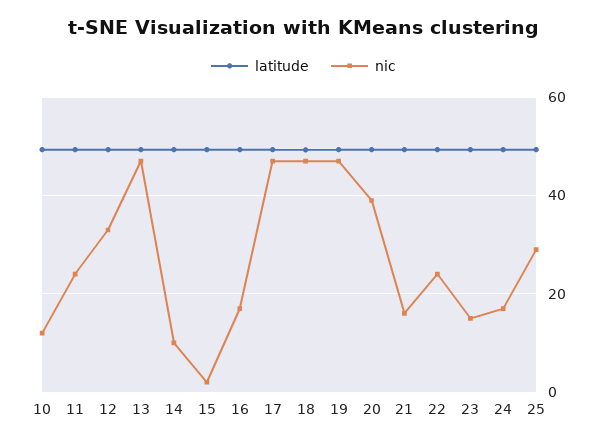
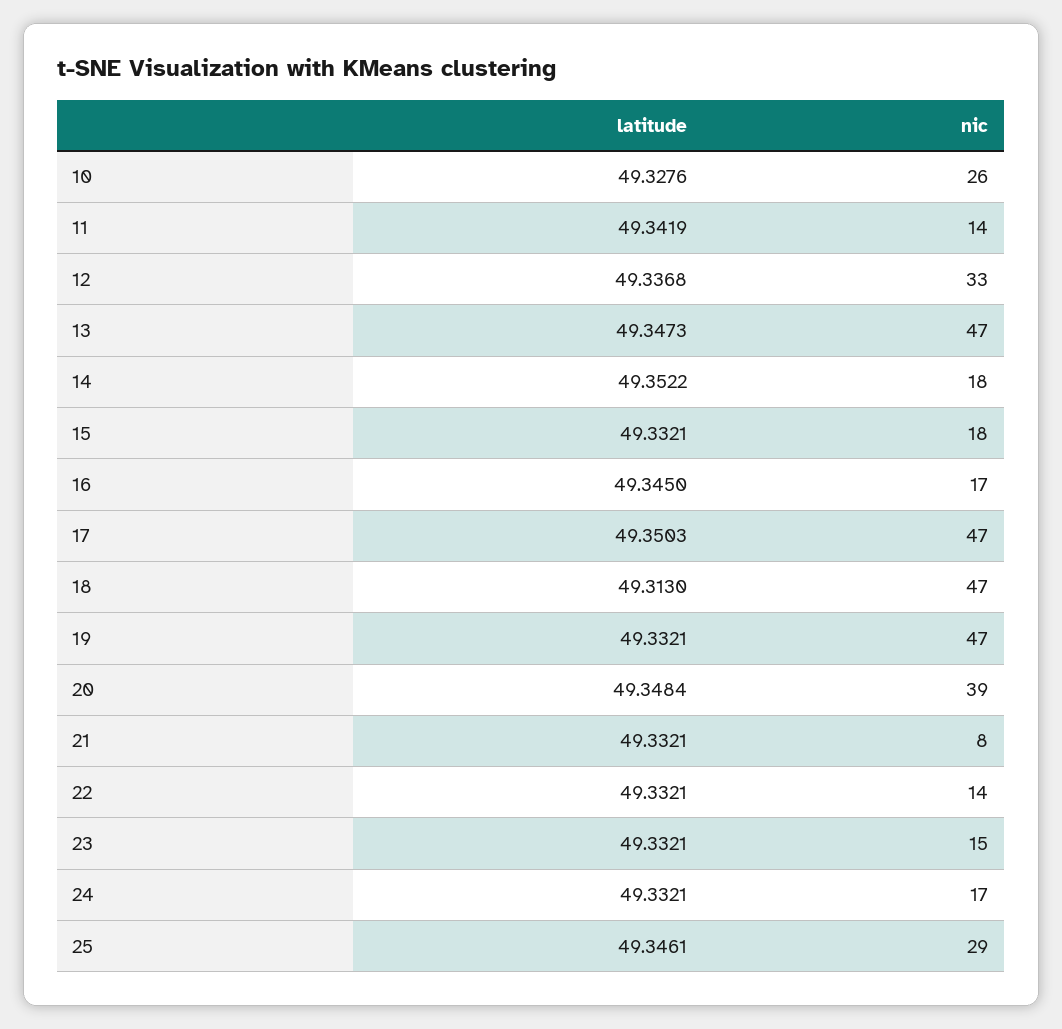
  {
    "latitude": {
      "10": 49.3276,
      "11": 49.3419,
      "12": 49.3368,
      "13": 49.3473,
      "14": 49.3522,
      "15": 49.3321,
      "16": 49.345,
      "17": 49.3503,
      "18": 49.313,
      "19": 49.3321,
      "20": 49.3484,
      "21": 49.3321,
      "22": 49.3321,
      "23": 49.3321,
      "24": 49.3321,
      "25": 49.3461
    },
    "nic": {
-     "10": 12,
+     "10": 26,
-     "11": 24,
+     "11": 14,
      "12": 33,
      "13": 47,
-     "14": 10,
+     "14": 18,
-     "15": 2,
+     "15": 18,
      "16": 17,
      "17": 47,
      "18": 47,
      "19": 47,
      "20": 39,
-     "21": 16,
+     "21": 8,
-     "22": 24,
+     "22": 14,
      "23": 15,
      "24": 17,
      "25": 29
    }
  }

